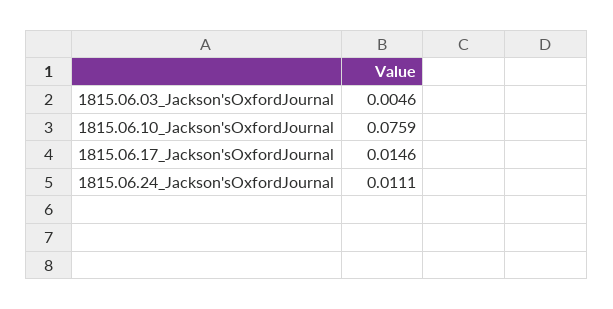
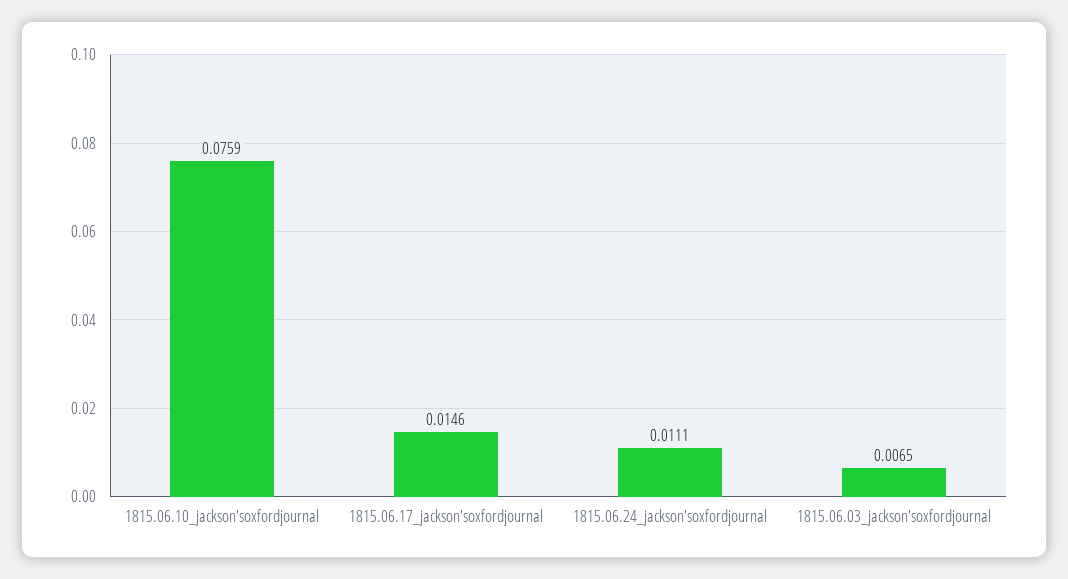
  {
-   "1815.06.03_Jackson'sOxfordJournal": 0.0046,
+   "1815.06.03_Jackson'sOxfordJournal": 0.0065,
    "1815.06.10_Jackson'sOxfordJournal": 0.0759,
    "1815.06.17_Jackson'sOxfordJournal": 0.0146,
    "1815.06.24_Jackson'sOxfordJournal": 0.0111
  }

